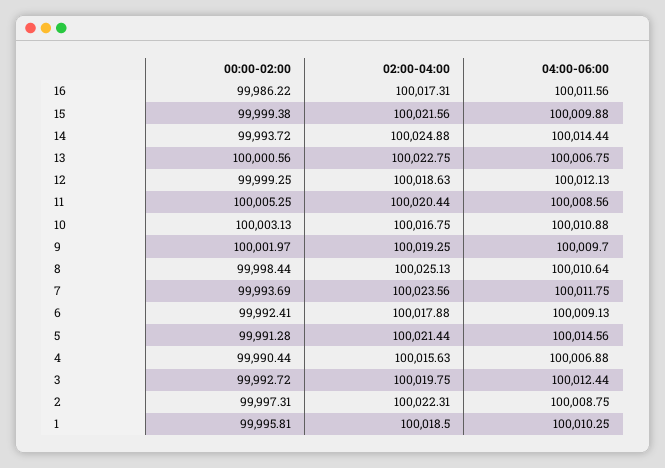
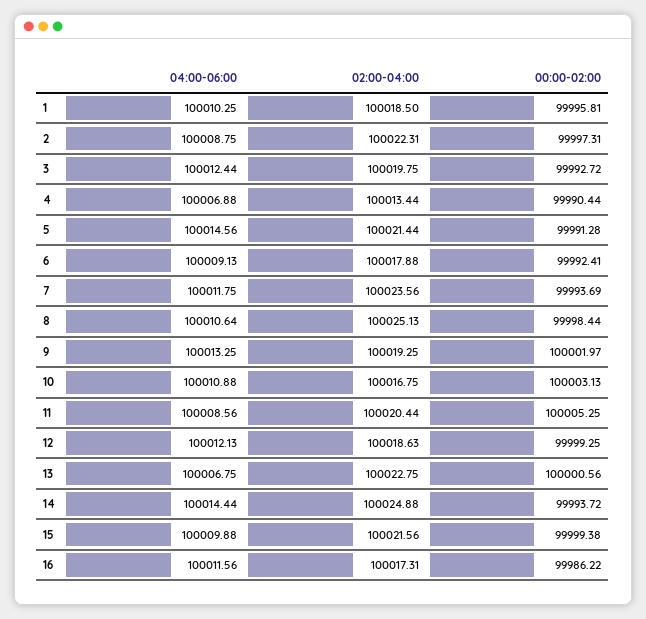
  {
    "00:00-02:00": {
      "16": 99986.22,
      "15": 99999.38,
      "14": 99993.72,
      "13": 100000.56,
      "12": 99999.25,
      "11": 100005.25,
      "10": 100003.13,
      "9": 100001.97,
      "8": 99998.44,
      "7": 99993.69,
      "6": 99992.41,
      "5": 99991.28,
      "4": 99990.44,
      "3": 99992.72,
      "2": 99997.31,
      "1": 99995.81
    },
    "02:00-04:00": {
      "16": 100017.31,
      "15": 100021.56,
      "14": 100024.88,
      "13": 100022.75,
      "12": 100018.63,
      "11": 100020.44,
      "10": 100016.75,
      "9": 100019.25,
      "8": 100025.13,
      "7": 100023.56,
      "6": 100017.88,
      "5": 100021.44,
-     "4": 100015.63,
+     "4": 100013.44,
      "3": 100019.75,
      "2": 100022.31,
      "1": 100018.5
    },
    "04:00-06:00": {
      "16": 100011.56,
      "15": 100009.88,
      "14": 100014.44,
      "13": 100006.75,
      "12": 100012.13,
      "11": 100008.56,
      "10": 100010.88,
-     "9": 100009.7,
+     "9": 100013.25,
      "8": 100010.64,
      "7": 100011.75,
      "6": 100009.13,
      "5": 100014.56,
      "4": 100006.88,
      "3": 100012.44,
      "2": 100008.75,
      "1": 100010.25
    }
  }

